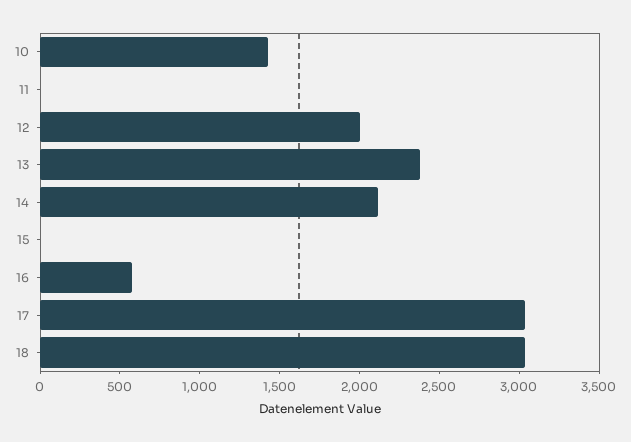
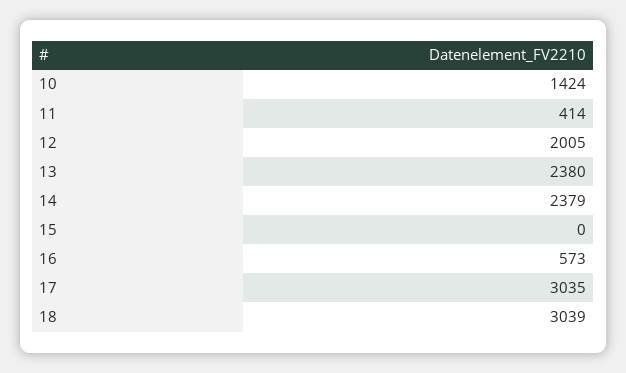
  {
    "10": 1424,
-   "11": 0,
+   "11": 414,
    "12": 2005,
    "13": 2380,
-   "14": 2100,
+   "14": 2379,
    "15": 0,
    "16": 573,
    "17": 3035,
    "18": 3039
  }

